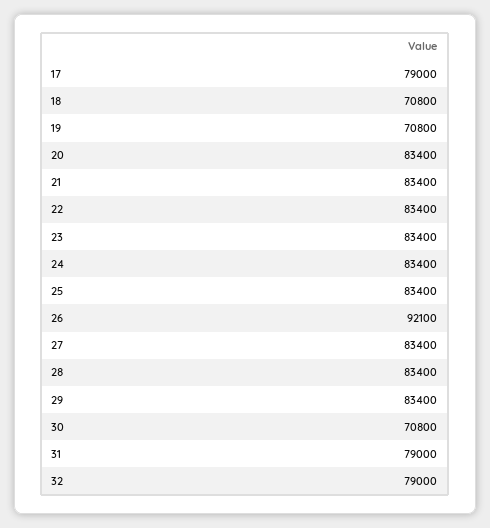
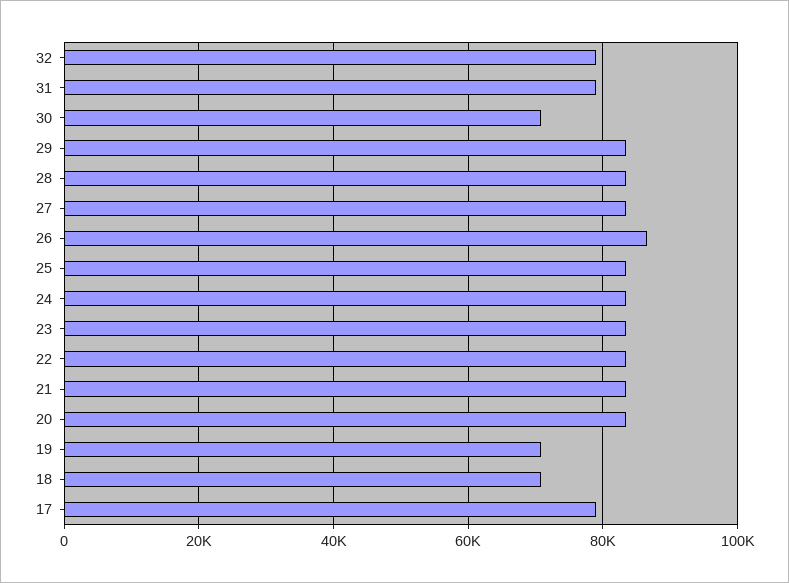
  {
    "17": 79000,
    "18": 70800,
    "19": 70800,
    "20": 83400,
    "21": 83400,
    "22": 83400,
    "23": 83400,
    "24": 83400,
    "25": 83400,
-   "26": 92100,
+   "26": 86000,
    "27": 83400,
    "28": 83400,
    "29": 83400,
    "30": 70800,
    "31": 79000,
    "32": 79000
  }

